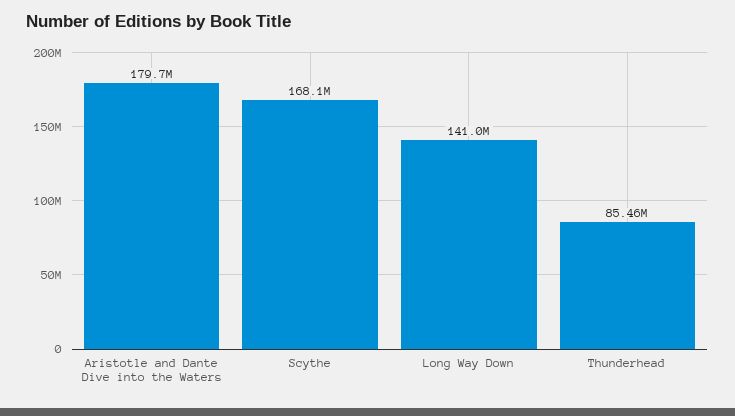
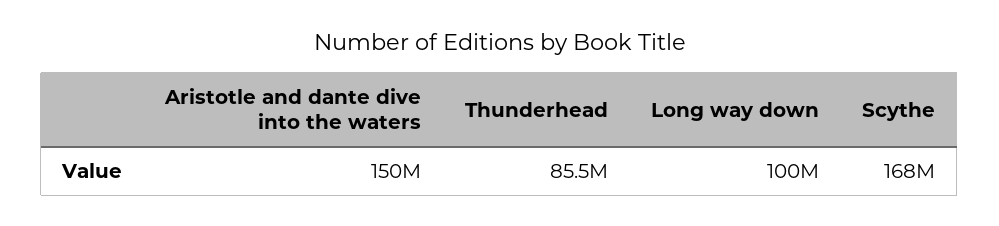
  {
-   "Aristotle and Dante Dive into the Waters": 179700000,
+   "Aristotle and Dante Dive into the Waters": 150000000,
    "Scythe": 168100000,
-   "Long Way Down": 141000000,
+   "Long Way Down": 100000000,
    "Thunderhead": 85460000
  }

